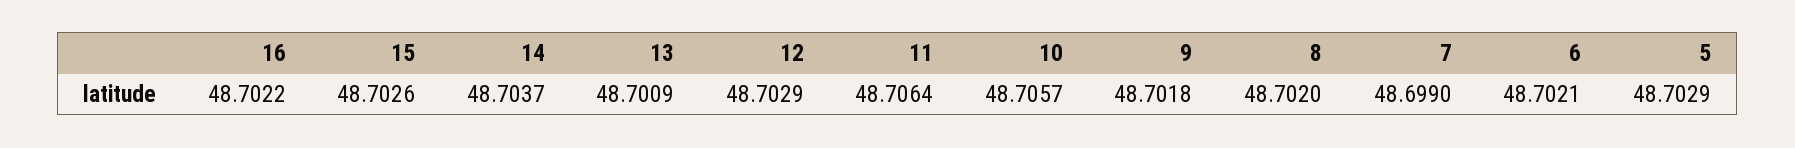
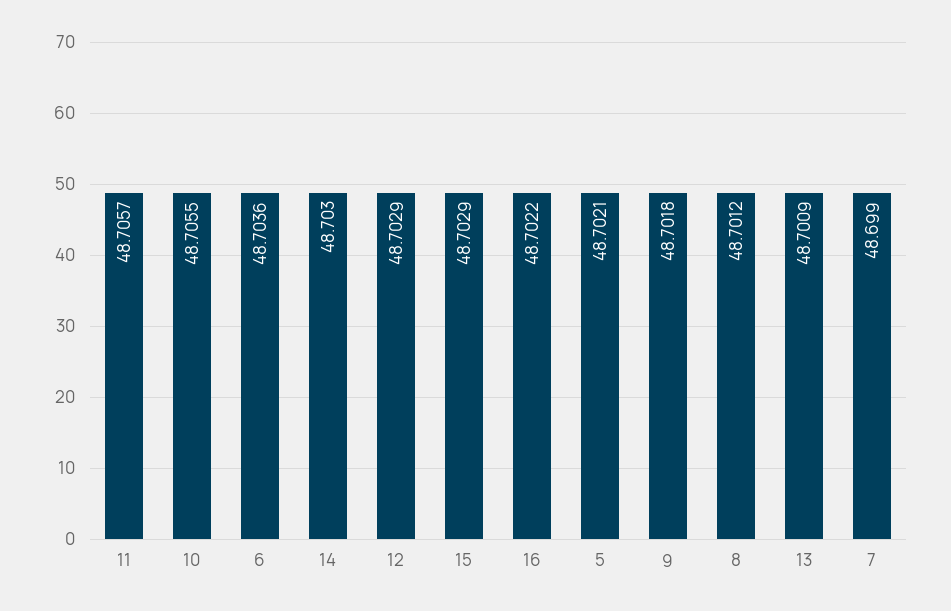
  {
    "16": 48.7022,
-   "15": 48.7026,
+   "15": 48.7029,
-   "14": 48.7037,
+   "14": 48.703,
    "13": 48.7009,
    "12": 48.7029,
-   "11": 48.7064,
+   "11": 48.7057,
-   "10": 48.7057,
+   "10": 48.7055,
    "9": 48.7018,
-   "8": 48.702,
+   "8": 48.7012,
    "7": 48.699,
-   "6": 48.7021,
+   "6": 48.7036,
-   "5": 48.7029
+   "5": 48.7021
  }

